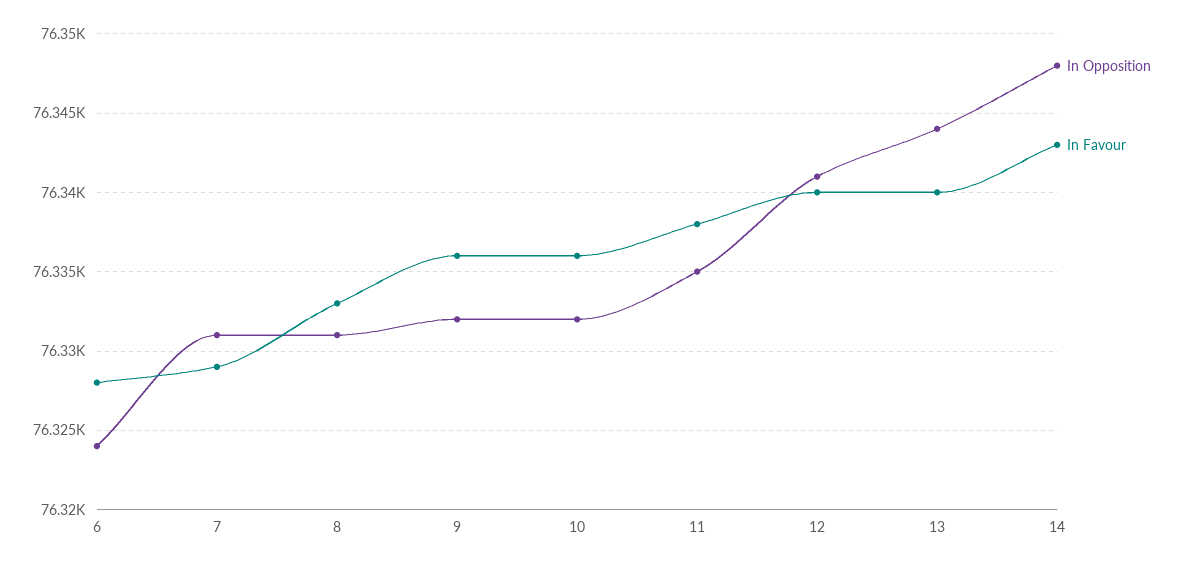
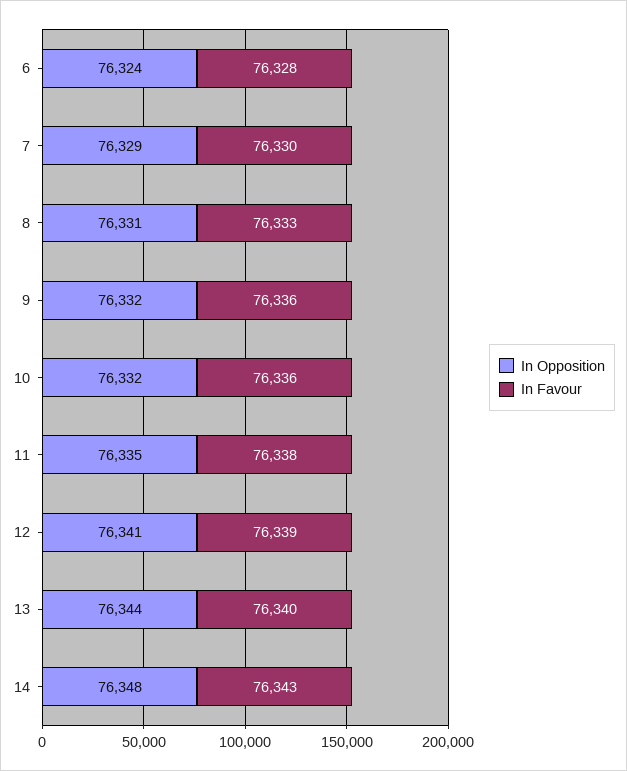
  {
    "In Opposition": {
      "6": 76324,
-     "7": 76331,
+     "7": 76329,
      "8": 76331,
      "9": 76332,
      "10": 76332,
      "11": 76335,
      "12": 76341,
      "13": 76344,
      "14": 76348
    },
    "In Favour": {
      "6": 76328,
-     "7": 76329,
+     "7": 76330,
      "8": 76333,
      "9": 76336,
      "10": 76336,
      "11": 76338,
-     "12": 76340,
+     "12": 76339,
      "13": 76340,
      "14": 76343
    }
  }

